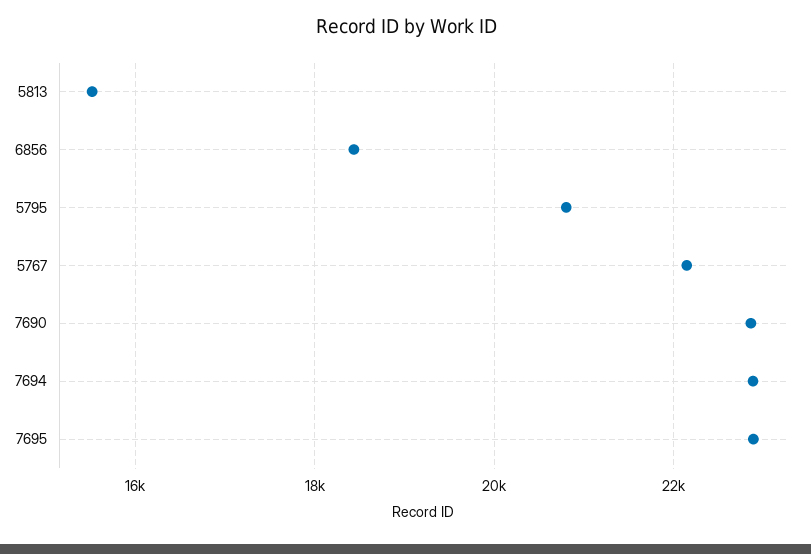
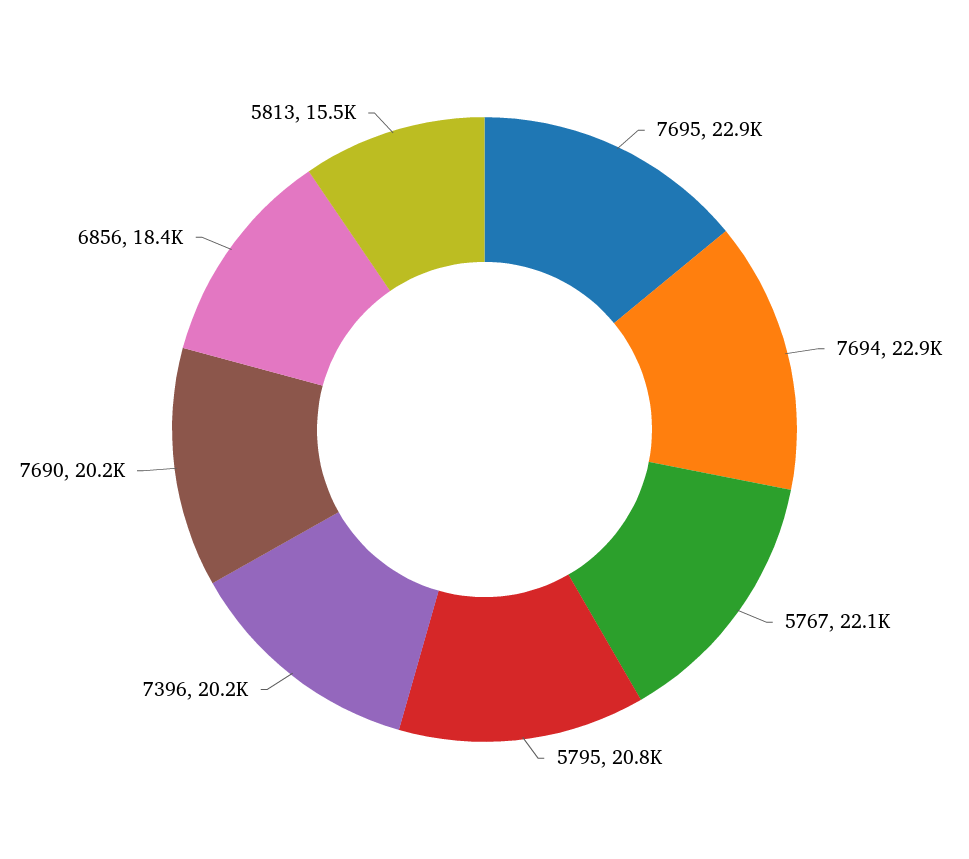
  {
    "5813": 15500,
    "6856": 18400,
    "5795": 20800,
    "5767": 22100,
-   "7690": 22800,
+   "7690": 20200,
    "7694": 22900,
-   "7695": 22900
+   "7695": 22900,
+   "7396": 20200
  }

